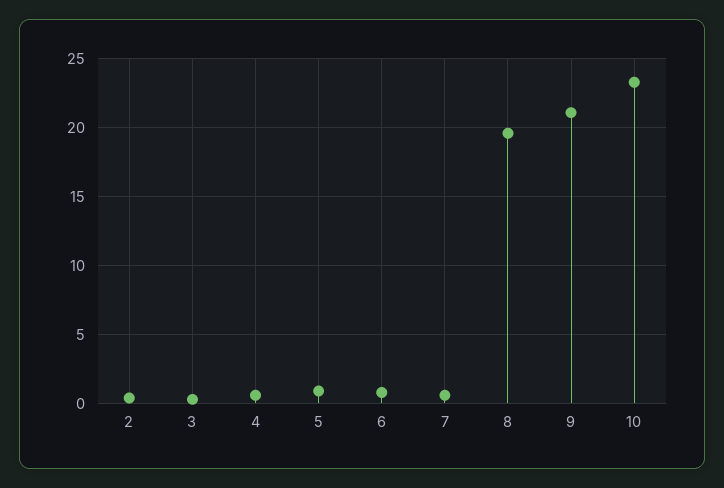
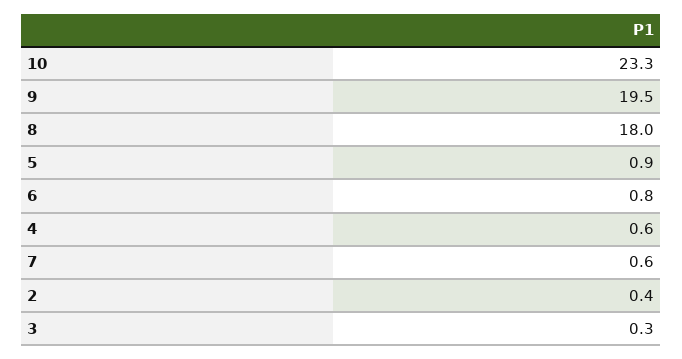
  {
    "2": 0.4,
    "3": 0.3,
    "4": 0.6,
    "5": 0.9,
    "6": 0.8,
    "7": 0.6,
-   "8": 19.5,
+   "8": 18,
-   "9": 21,
+   "9": 19.5,
    "10": 23.3
  }

